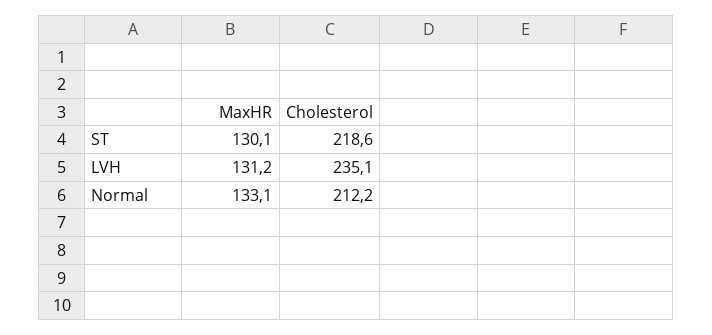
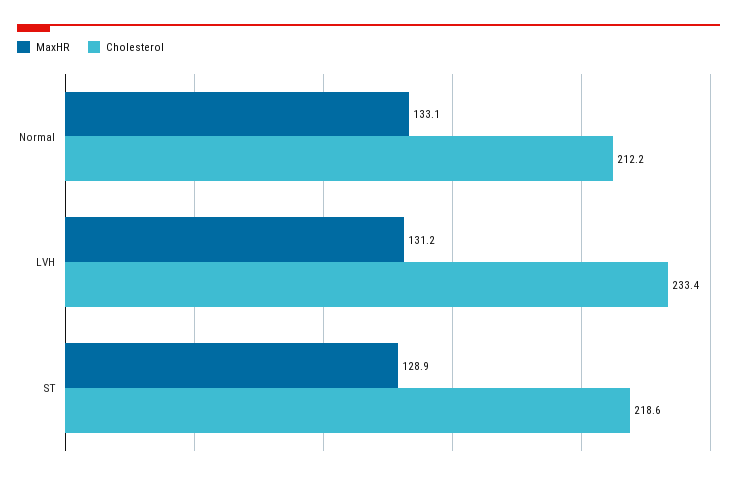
  {
    "MaxHR": {
-     "ST": 130.1,
+     "ST": 128.9,
      "LVH": 131.2,
      "Normal": 133.1
    },
    "Cholesterol": {
      "ST": 218.6,
-     "LVH": 235.1,
+     "LVH": 233.4,
      "Normal": 212.2
    }
  }

